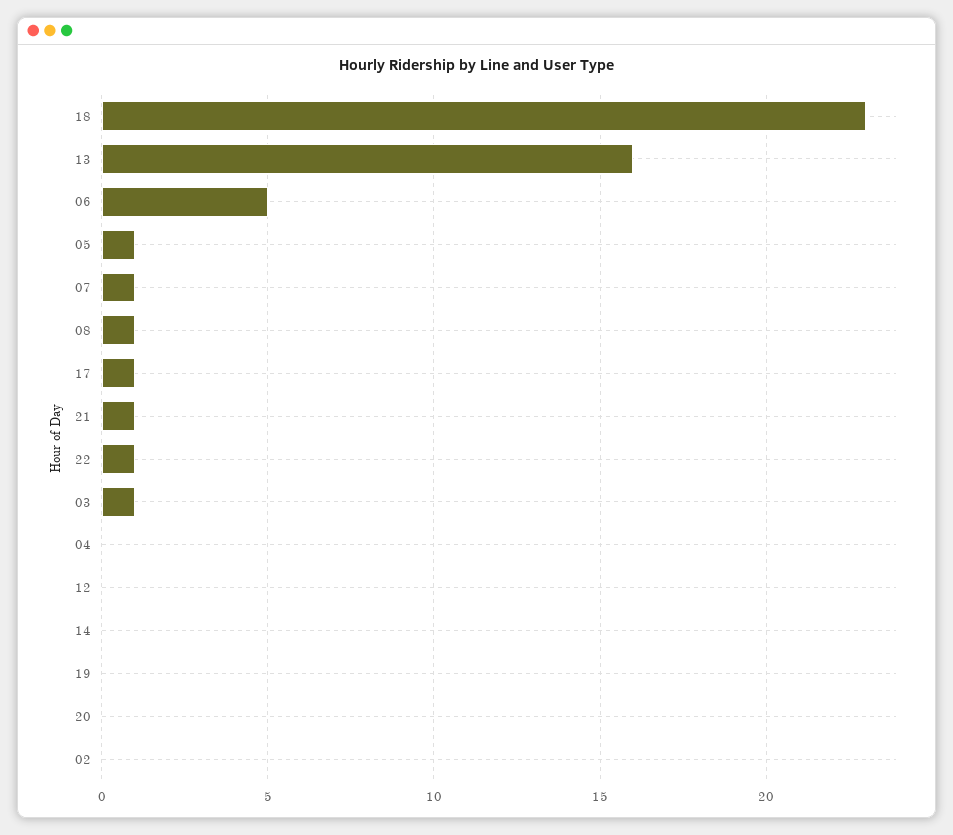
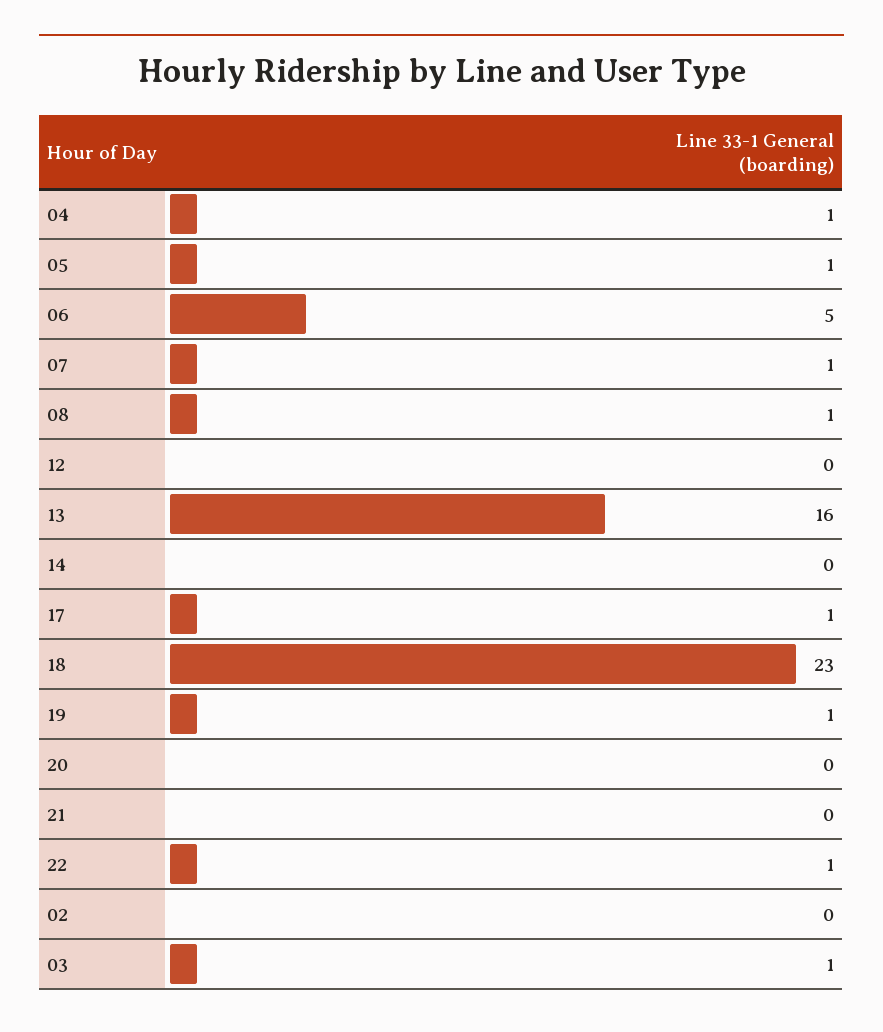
  {
    "18": 23,
    "13": 16,
    "06": 5,
    "05": 1,
    "07": 1,
    "08": 1,
    "17": 1,
-   "21": 1,
+   "21": 0,
    "22": 1,
    "03": 1,
-   "04": 0,
+   "04": 1,
    "12": 0,
    "14": 0,
-   "19": 0,
+   "19": 1,
    "20": 0,
    "02": 0
  }

